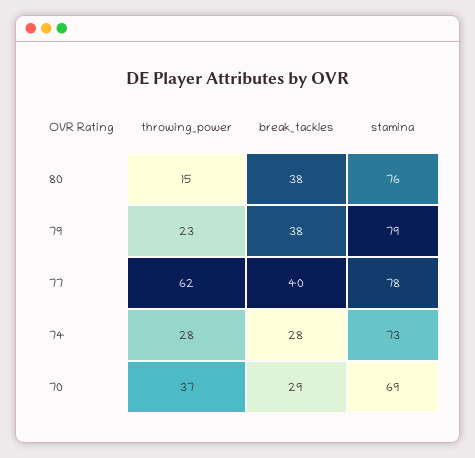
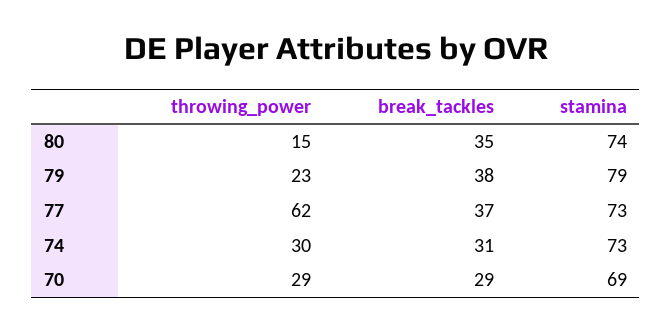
  {
    "throwing_power": {
      "80": 15,
      "79": 23,
      "77": 62,
-     "74": 28,
+     "74": 30,
-     "70": 37
+     "70": 29
    },
    "break_tackles": {
-     "80": 38,
+     "80": 35,
      "79": 38,
-     "77": 40,
+     "77": 37,
-     "74": 28,
+     "74": 31,
      "70": 29
    },
    "stamina": {
-     "80": 76,
+     "80": 74,
      "79": 79,
-     "77": 78,
+     "77": 73,
      "74": 73,
      "70": 69
    }
  }

